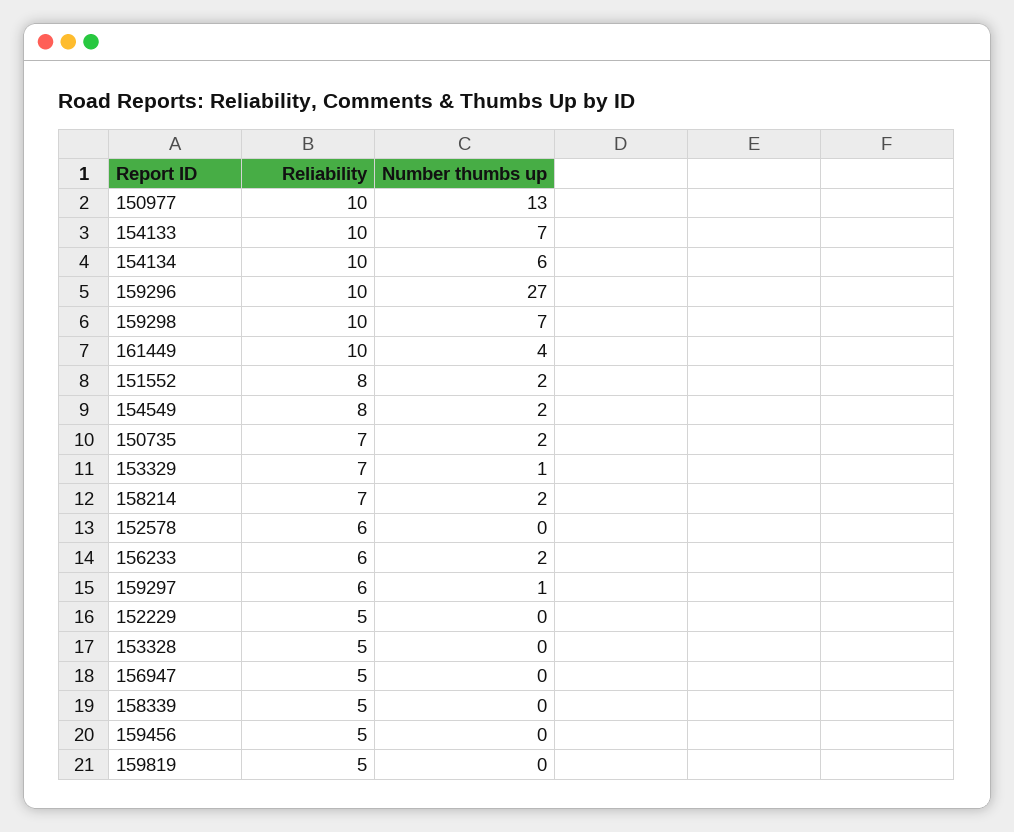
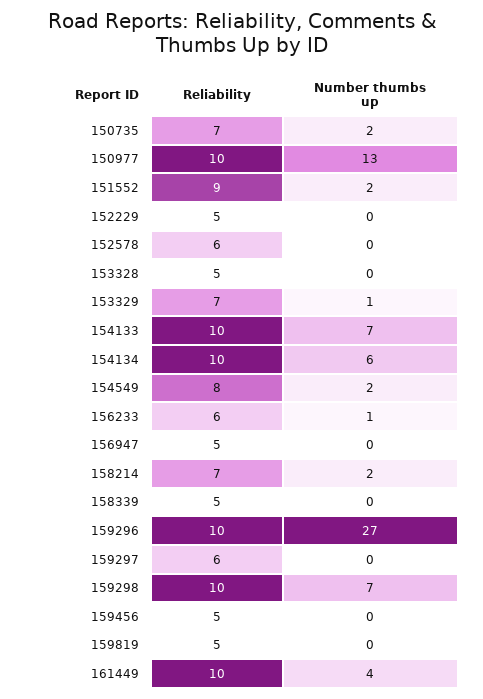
  {
    "Reliability": {
      "150977": 10,
      "154133": 10,
      "154134": 10,
      "159296": 10,
      "159298": 10,
      "161449": 10,
-     "151552": 8,
+     "151552": 9,
      "154549": 8,
      "150735": 7,
      "153329": 7,
      "158214": 7,
      "152578": 6,
      "156233": 6,
      "159297": 6,
      "152229": 5,
      "153328": 5,
      "156947": 5,
      "158339": 5,
      "159456": 5,
      "159819": 5
    },
    "Number thumbs up": {
      "150977": 13,
      "154133": 7,
      "154134": 6,
      "159296": 27,
      "159298": 7,
      "161449": 4,
      "151552": 2,
      "154549": 2,
      "150735": 2,
      "153329": 1,
      "158214": 2,
      "152578": 0,
-     "156233": 2,
+     "156233": 1,
-     "159297": 1,
+     "159297": 0,
      "152229": 0,
      "153328": 0,
      "156947": 0,
      "158339": 0,
      "159456": 0,
      "159819": 0
    }
  }

